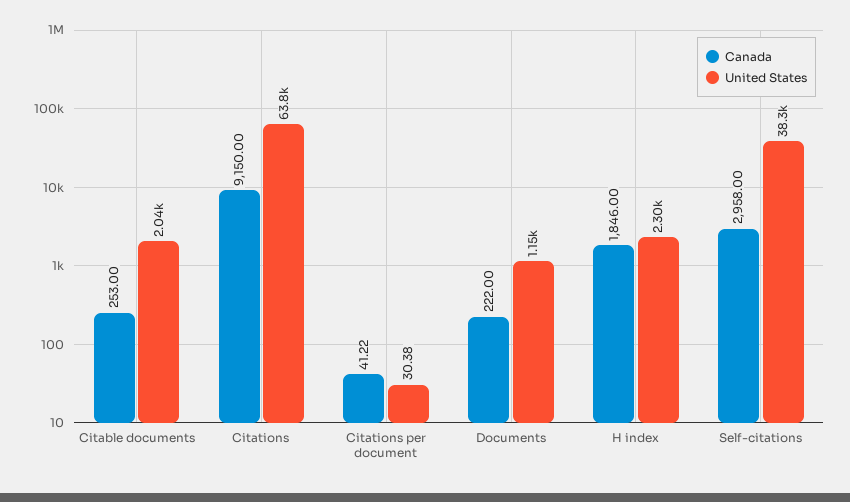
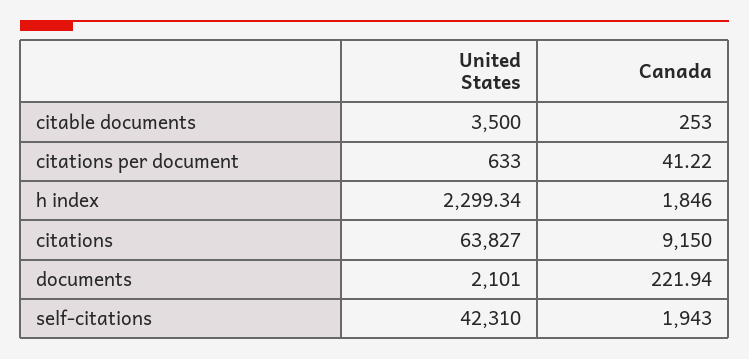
  {
    "Canada": {
      "Citable documents": 253,
      "Citations": 9150,
      "Citations per document": 41.22,
-     "Documents": 222,
+     "Documents": 221.94,
      "H index": 1846,
-     "Self-citations": 2958
+     "Self-citations": 1943
    },
    "United States": {
-     "Citable documents": 2040,
+     "Citable documents": 3500,
      "Citations": 63827,
-     "Citations per document": 30.38,
+     "Citations per document": 633,
-     "Documents": 1150,
+     "Documents": 2101,
      "H index": 2299.34,
-     "Self-citations": 38300
+     "Self-citations": 42310
    }
  }

